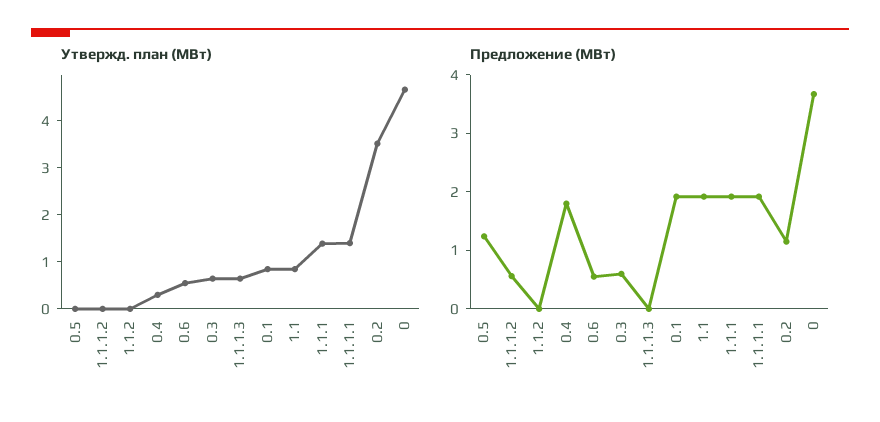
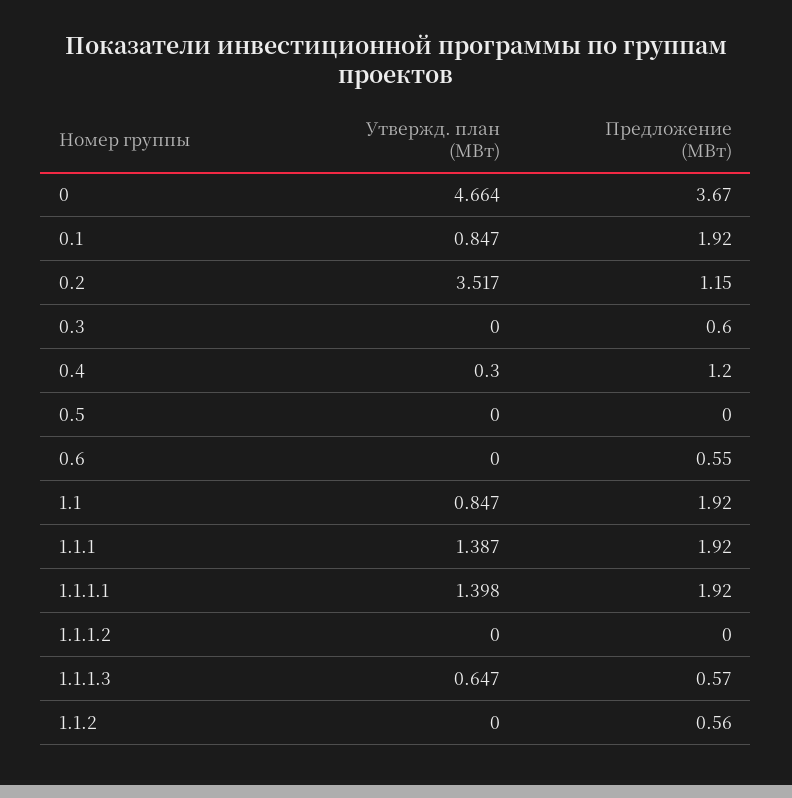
  {
    "Утвержд. план (МВт)": {
      "0.5": 0,
      "1.1.1.2": 0,
      "1.1.2": 0,
      "0.4": 0.3,
-     "0.6": 0.6,
+     "0.6": 0,
-     "0.3": 0.6,
+     "0.3": 0,
      "1.1.1.3": 0.647,
      "0.1": 0.847,
      "1.1": 0.847,
      "1.1.1": 1.387,
      "1.1.1.1": 1.398,
      "0.2": 3.517,
      "0": 4.664
    },
    "Предложение (МВт)": {
-     "0.5": 1.2,
+     "0.5": 0,
-     "1.1.1.2": 0.6,
+     "1.1.1.2": 0,
-     "1.1.2": 0,
+     "1.1.2": 0.56,
-     "0.4": 1.8,
+     "0.4": 1.2,
      "0.6": 0.55,
      "0.3": 0.6,
-     "1.1.1.3": 0,
+     "1.1.1.3": 0.57,
      "0.1": 1.92,
      "1.1": 1.92,
      "1.1.1": 1.92,
      "1.1.1.1": 1.92,
      "0.2": 1.15,
      "0": 3.67
    }
  }

